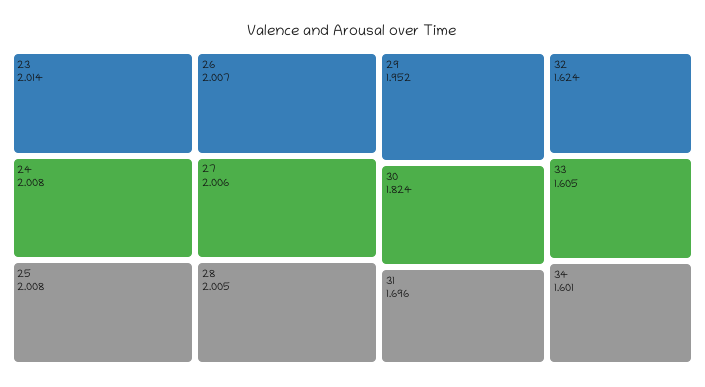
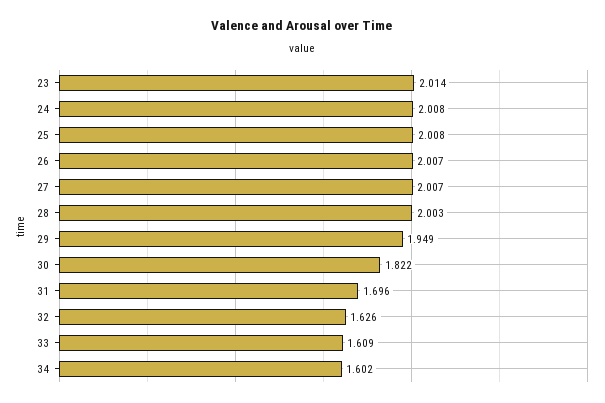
  {
    "23": 2.014,
    "24": 2.008,
    "25": 2.008,
    "26": 2.007,
-   "27": 2.006,
+   "27": 2.007,
-   "28": 2.005,
+   "28": 2.003,
-   "29": 1.952,
+   "29": 1.949,
-   "30": 1.824,
+   "30": 1.822,
    "31": 1.696,
-   "32": 1.624,
+   "32": 1.626,
-   "33": 1.605,
+   "33": 1.609,
-   "34": 1.601
+   "34": 1.602
  }

